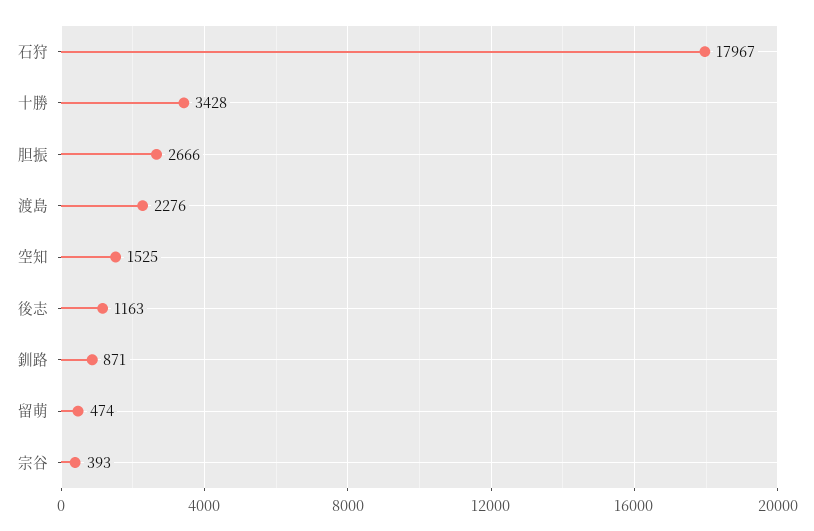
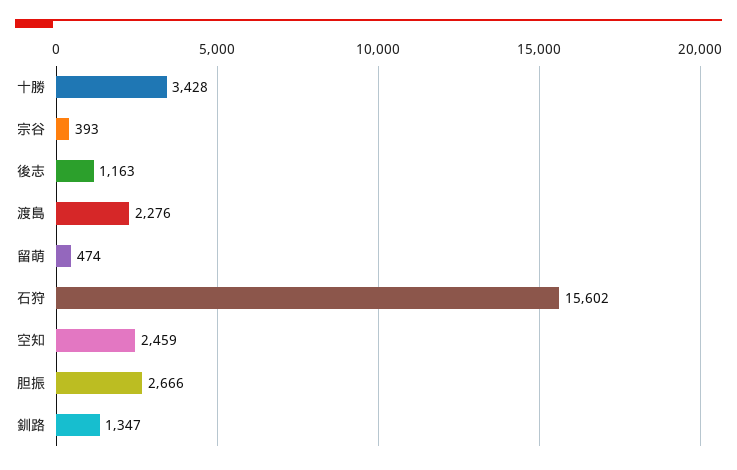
  {
-   "石狩": 17967,
+   "石狩": 15602,
    "十勝": 3428,
    "胆振": 2666,
    "渡島": 2276,
-   "空知": 1525,
+   "空知": 2459,
    "後志": 1163,
-   "釧路": 871,
+   "釧路": 1347,
    "留萌": 474,
    "宗谷": 393
  }

